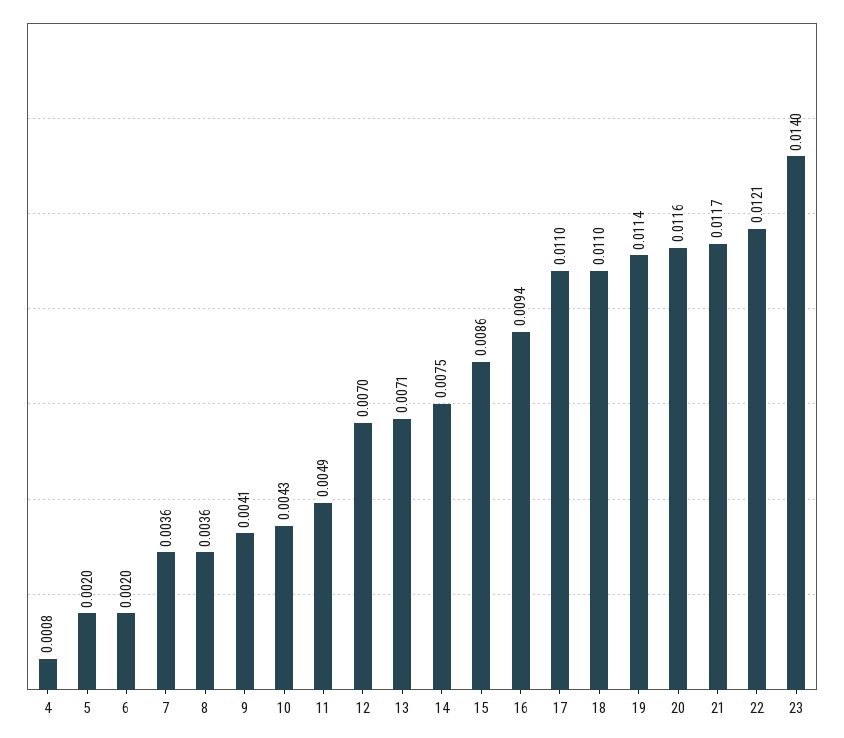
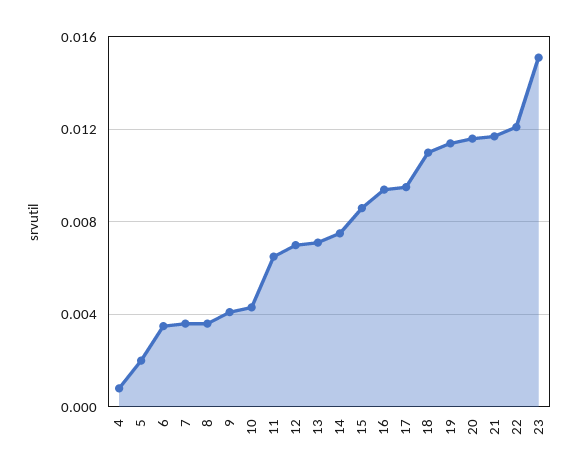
  {
    "4": 0.0008,
    "5": 0.002,
-   "6": 0.002,
+   "6": 0.0035,
    "7": 0.0036,
    "8": 0.0036,
    "9": 0.0041,
    "10": 0.0043,
-   "11": 0.0049,
+   "11": 0.0065,
    "12": 0.007,
    "13": 0.0071,
    "14": 0.0075,
    "15": 0.0086,
    "16": 0.0094,
-   "17": 0.011,
+   "17": 0.0095,
    "18": 0.011,
    "19": 0.0114,
    "20": 0.0116,
    "21": 0.0117,
    "22": 0.0121,
-   "23": 0.014
+   "23": 0.015
  }

